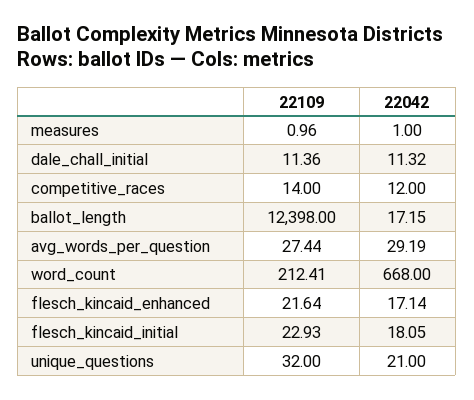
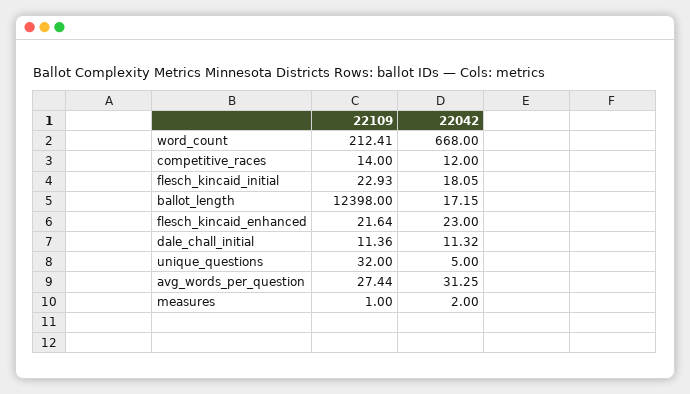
  {
    "22109": {
-     "measures": 0.96,
+     "measures": 1,
      "dale_chall_initial": 11.36,
      "competitive_races": 14,
      "ballot_length": 12398,
      "avg_words_per_question": 27.44,
      "word_count": 212.41,
      "flesch_kincaid_enhanced": 21.64,
      "flesch_kincaid_initial": 22.93,
      "unique_questions": 32
    },
    "22042": {
-     "measures": 1,
+     "measures": 2,
      "dale_chall_initial": 11.32,
      "competitive_races": 12,
      "ballot_length": 17.15,
-     "avg_words_per_question": 29.19,
+     "avg_words_per_question": 31.25,
      "word_count": 668,
-     "flesch_kincaid_enhanced": 17.14,
+     "flesch_kincaid_enhanced": 23,
      "flesch_kincaid_initial": 18.05,
-     "unique_questions": 21
+     "unique_questions": 5
    }
  }

